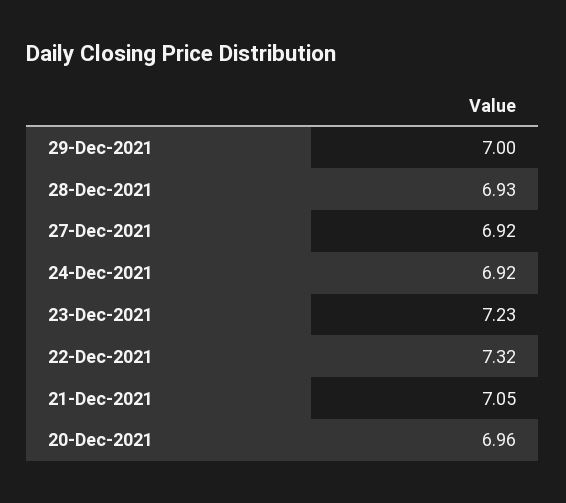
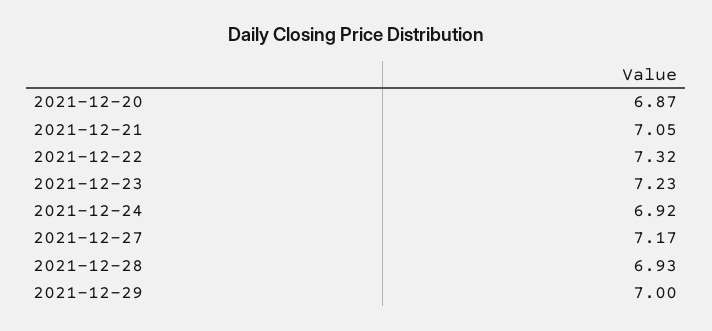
  {
    "29-Dec-2021": 7,
    "28-Dec-2021": 6.93,
-   "27-Dec-2021": 6.92,
+   "27-Dec-2021": 7.17,
    "24-Dec-2021": 6.92,
    "23-Dec-2021": 7.23,
    "22-Dec-2021": 7.32,
    "21-Dec-2021": 7.05,
-   "20-Dec-2021": 6.96
+   "20-Dec-2021": 6.87
  }

